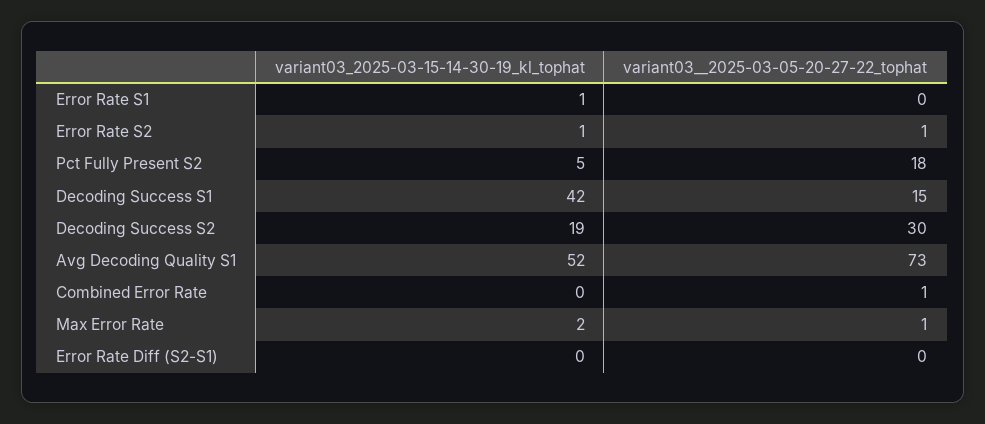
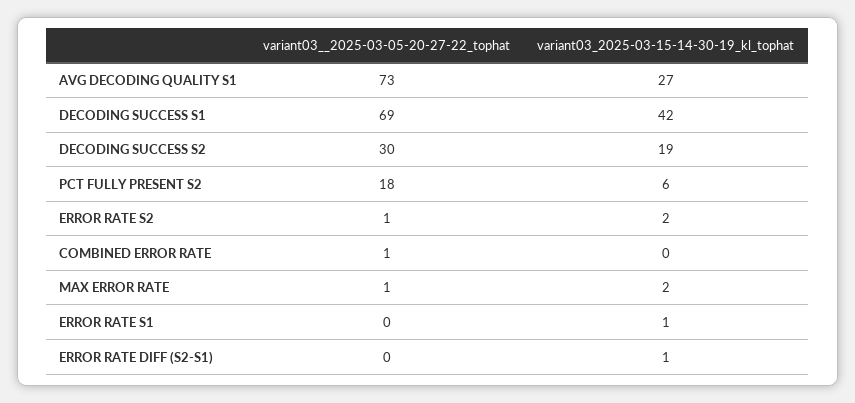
  {
    "variant03_2025-03-15-14-30-19_kl_tophat": {
      "Error Rate S1": 1,
-     "Error Rate S2": 1,
+     "Error Rate S2": 2,
-     "Pct Fully Present S2": 5,
+     "Pct Fully Present S2": 6,
      "Decoding Success S1": 42,
      "Decoding Success S2": 19,
-     "Avg Decoding Quality S1": 52,
+     "Avg Decoding Quality S1": 27,
      "Combined Error Rate": 0,
      "Max Error Rate": 2,
-     "Error Rate Diff (S2-S1)": 0
+     "Error Rate Diff (S2-S1)": 1
    },
    "variant03__2025-03-05-20-27-22_tophat": {
      "Error Rate S1": 0,
      "Error Rate S2": 1,
      "Pct Fully Present S2": 18,
-     "Decoding Success S1": 15,
+     "Decoding Success S1": 69,
      "Decoding Success S2": 30,
      "Avg Decoding Quality S1": 73,
      "Combined Error Rate": 1,
      "Max Error Rate": 1,
      "Error Rate Diff (S2-S1)": 0
    }
  }

